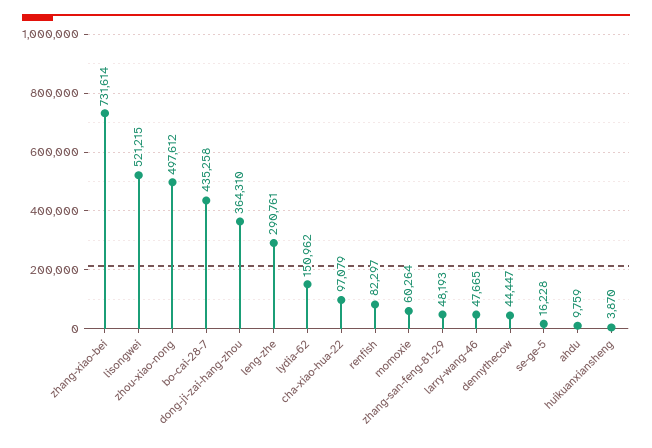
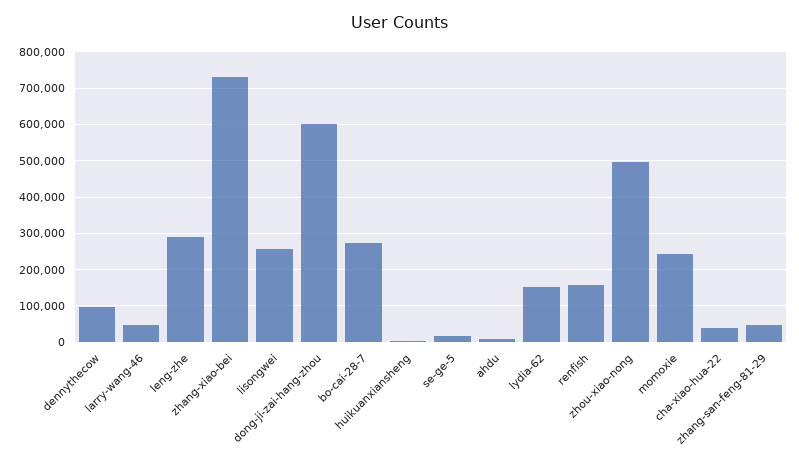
  {
    "zhang-xiao-bei": 731614,
-   "lisongwei": 521215,
+   "lisongwei": 260000,
    "zhou-xiao-nong": 497612,
-   "bo-cai-28-7": 435258,
+   "bo-cai-28-7": 280000,
-   "dong-ji-zai-hang-zhou": 364310,
+   "dong-ji-zai-hang-zhou": 600000,
    "leng-zhe": 290761,
    "lydia-62": 150962,
-   "cha-xiao-hua-22": 97079,
+   "cha-xiao-hua-22": 40000,
-   "renfish": 82297,
+   "renfish": 160000,
-   "momoxie": 60264,
+   "momoxie": 240000,
    "zhang-san-feng-81-29": 48193,
    "larry-wang-46": 47665,
-   "dennythecow": 44447,
+   "dennythecow": 100000,
    "se-ge-5": 16228,
    "ahdu": 9759,
    "huikuanxiansheng": 3870
  }

